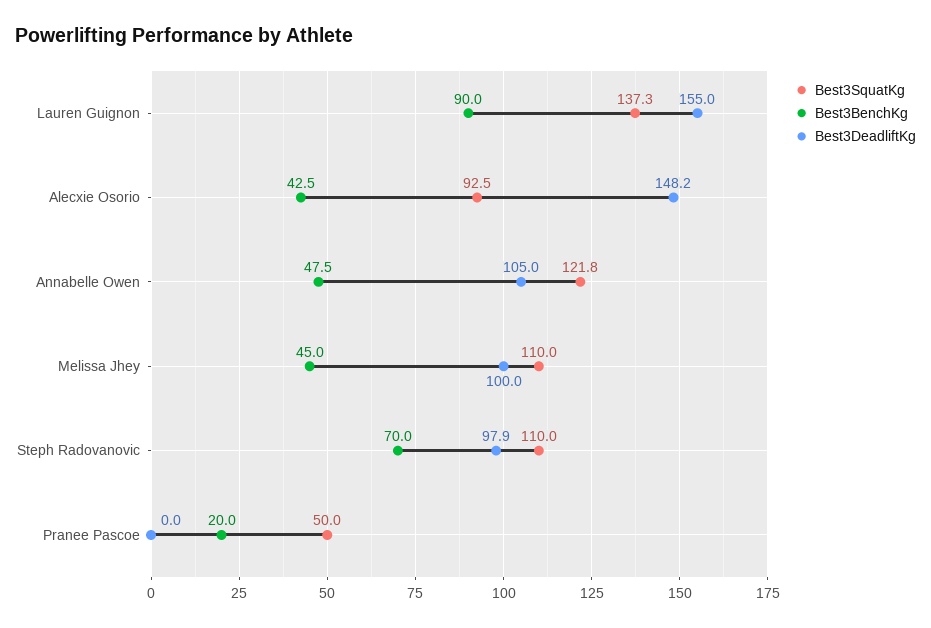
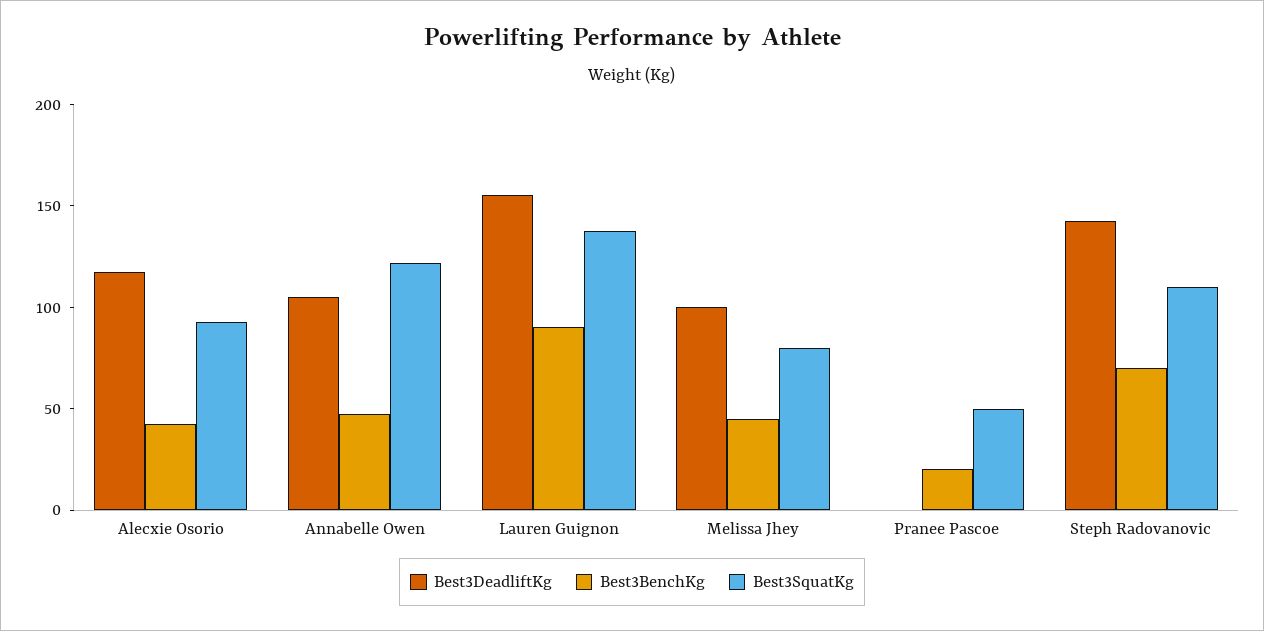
  {
    "Best3SquatKg": {
      "Lauren Guignon": 137.3,
      "Alecxie Osorio": 92.5,
      "Annabelle Owen": 121.8,
-     "Melissa Jhey": 110,
+     "Melissa Jhey": 80,
      "Steph Radovanovic": 110,
      "Pranee Pascoe": 50
    },
    "Best3BenchKg": {
      "Lauren Guignon": 90,
      "Alecxie Osorio": 42.5,
      "Annabelle Owen": 47.5,
      "Melissa Jhey": 45,
      "Steph Radovanovic": 70,
      "Pranee Pascoe": 20
    },
    "Best3DeadliftKg": {
      "Lauren Guignon": 155,
-     "Alecxie Osorio": 148.2,
+     "Alecxie Osorio": 120,
      "Annabelle Owen": 105,
      "Melissa Jhey": 100,
-     "Steph Radovanovic": 97.9,
+     "Steph Radovanovic": 140,
      "Pranee Pascoe": 0
    }
  }

